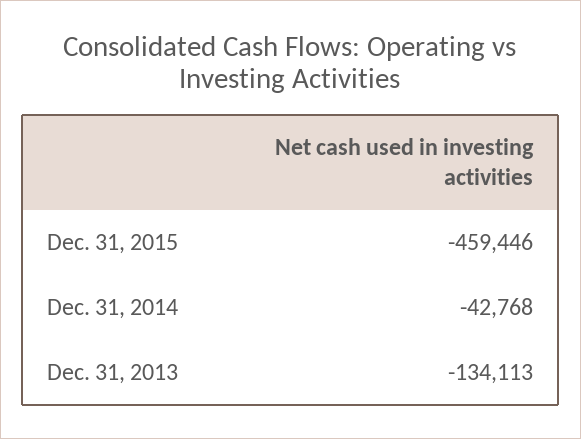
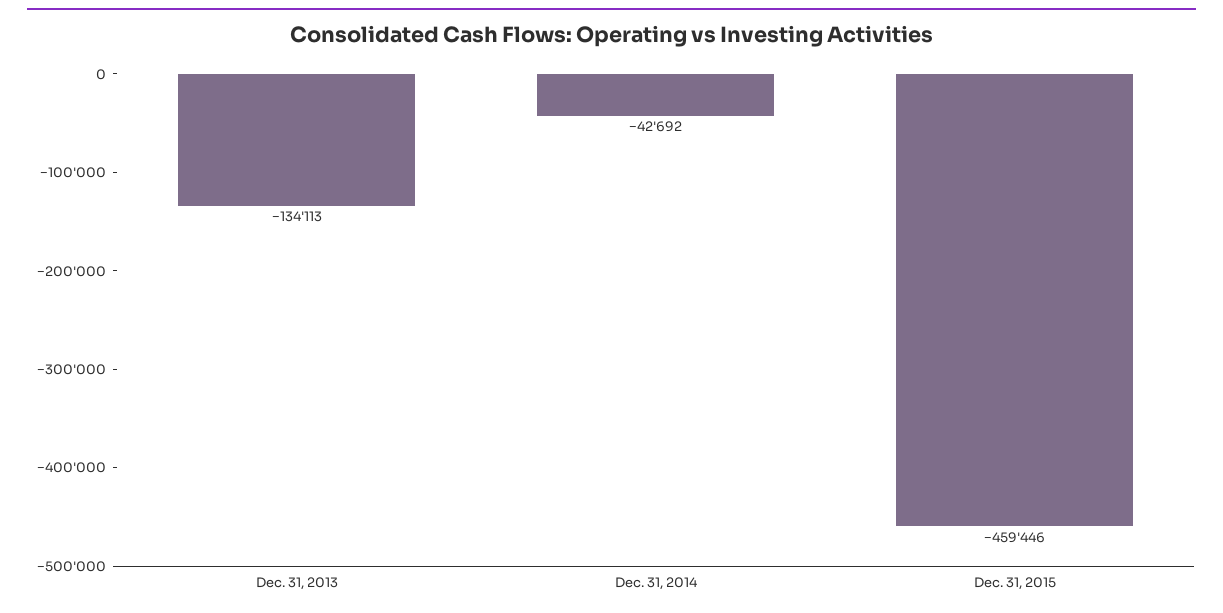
  {
    "Dec. 31, 2015": -459446,
-   "Dec. 31, 2014": -42768,
+   "Dec. 31, 2014": -42692,
    "Dec. 31, 2013": -134113
  }

